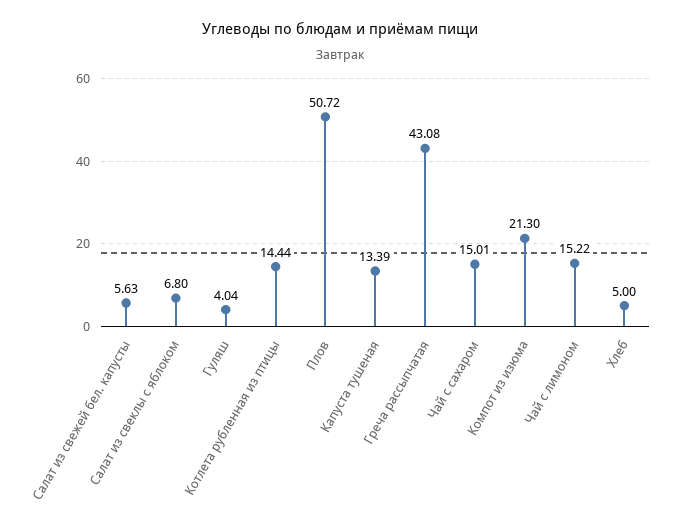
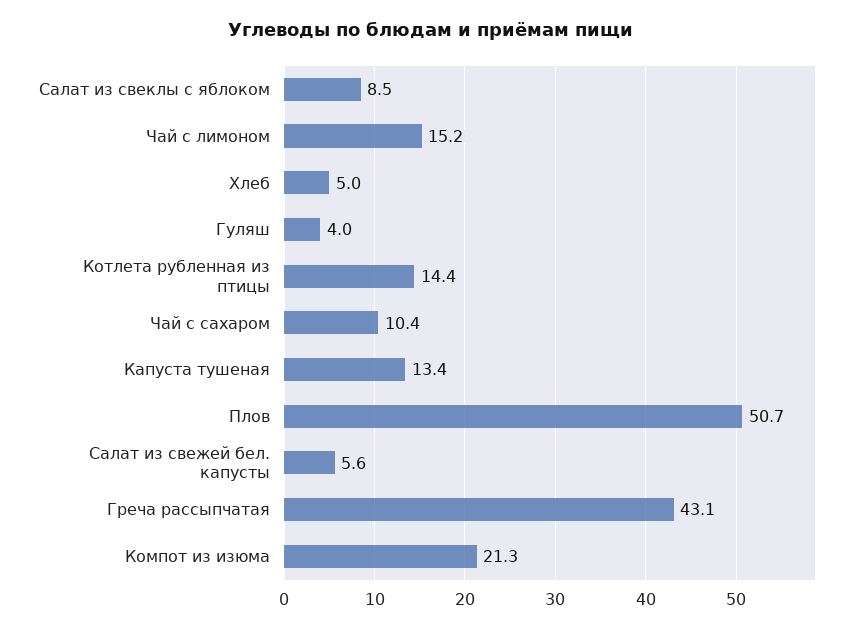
  {
    "Салат из свежей бел. капусты": 5.63,
-   "Салат из свеклы с яблоком": 6.8,
+   "Салат из свеклы с яблоком": 8.5,
    "Гуляш": 4.04,
    "Котлета рубленная из птицы": 14.44,
    "Плов": 50.72,
    "Капуста тушеная": 13.39,
    "Греча рассыпчатая": 43.08,
-   "Чай с сахаром": 15.01,
+   "Чай с сахаром": 10.4,
    "Компот из изюма": 21.3,
    "Чай с лимоном": 15.22,
    "Хлеб": 5
  }

